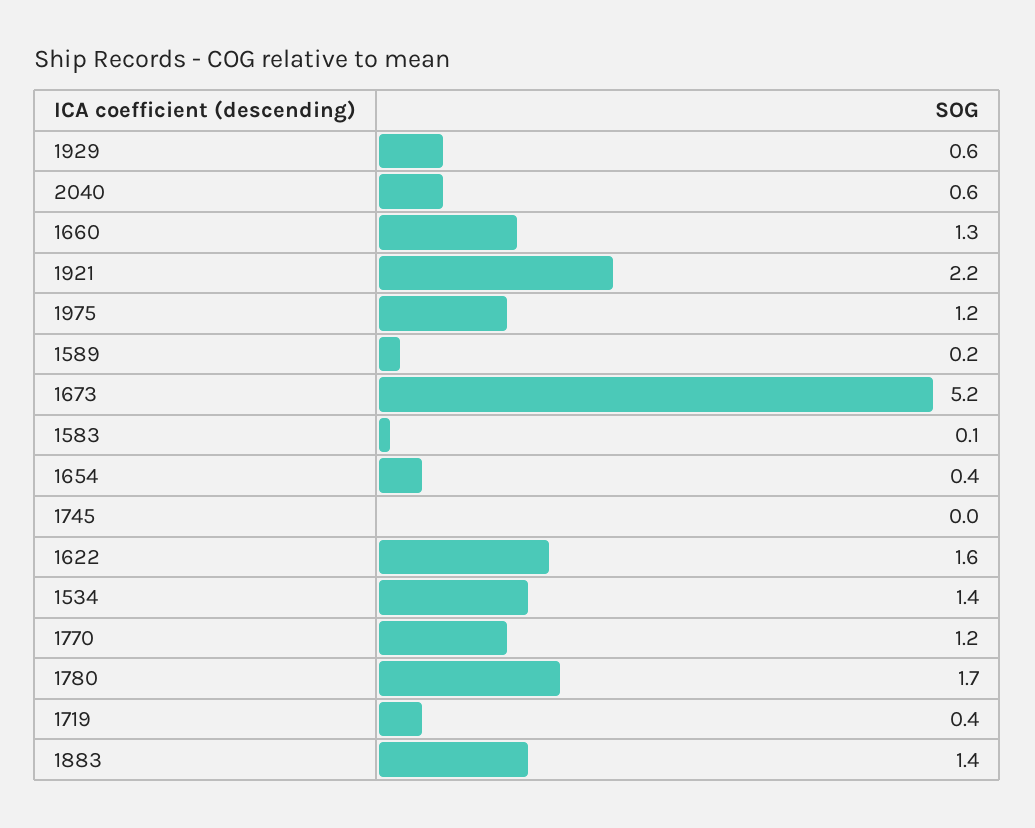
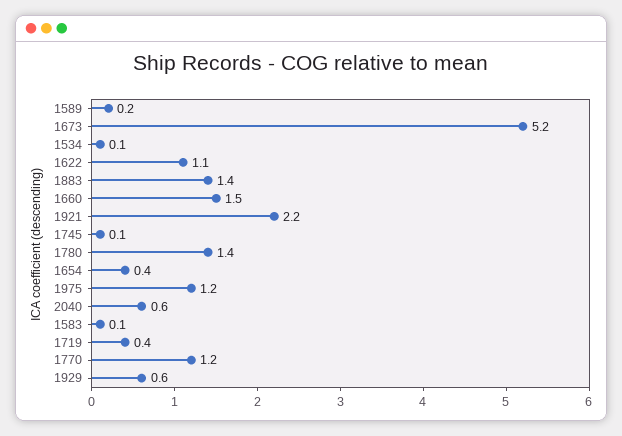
  {
    "1929": 0.6,
    "2040": 0.6,
-   "1660": 1.3,
+   "1660": 1.5,
    "1921": 2.2,
    "1975": 1.2,
    "1589": 0.2,
    "1673": 5.2,
    "1583": 0.1,
    "1654": 0.4,
-   "1745": 0,
+   "1745": 0.1,
-   "1622": 1.6,
+   "1622": 1.1,
-   "1534": 1.4,
+   "1534": 0.1,
    "1770": 1.2,
-   "1780": 1.7,
+   "1780": 1.4,
    "1719": 0.4,
    "1883": 1.4
  }

